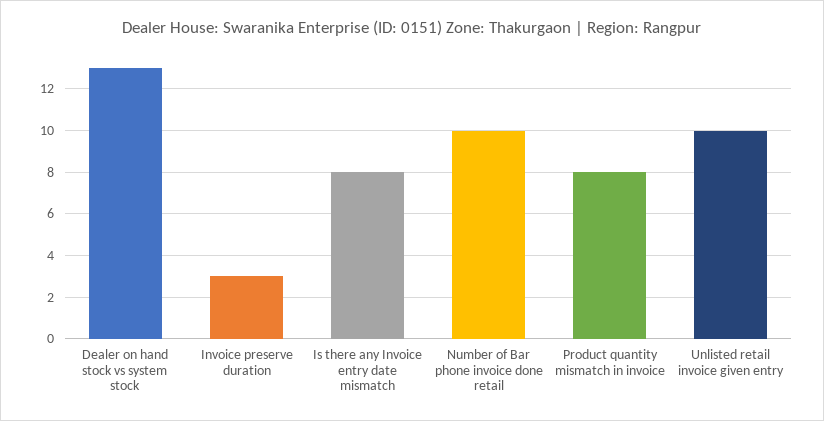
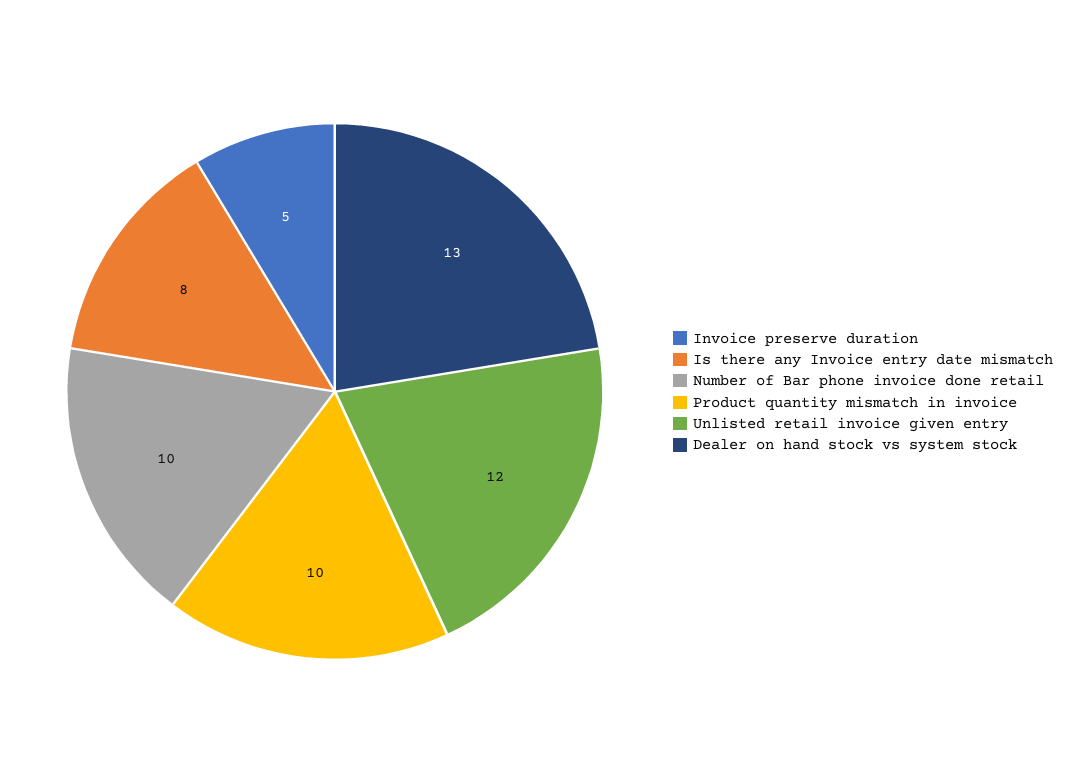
  {
    "Dealer on hand stock vs system stock": 13,
-   "Invoice preserve duration": 3,
+   "Invoice preserve duration": 5,
    "Is there any Invoice entry date mismatch": 8,
    "Number of Bar phone invoice done retail": 10,
-   "Product quantity mismatch in invoice": 8,
+   "Product quantity mismatch in invoice": 10,
-   "Unlisted retail invoice given entry": 10
+   "Unlisted retail invoice given entry": 12
  }

